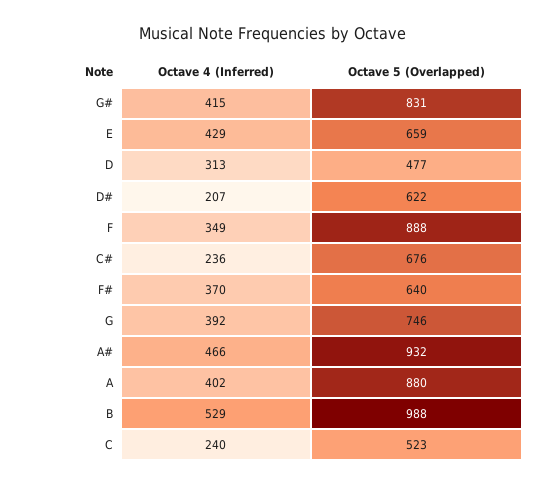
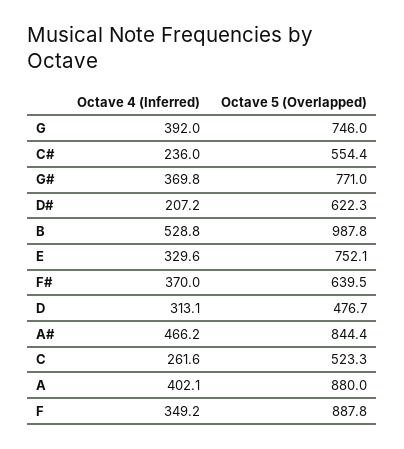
  {
    "Octave 4 (Inferred)": {
-     "G#": 415,
+     "G#": 369.8,
-     "E": 429,
+     "E": 329.6,
      "D": 313.1,
      "D#": 207.2,
      "F": 349.2,
      "C#": 236,
      "F#": 370,
      "G": 392,
      "A#": 466.2,
      "A": 402.1,
      "B": 528.8,
-     "C": 240
+     "C": 261.6
    },
    "Octave 5 (Overlapped)": {
-     "G#": 831,
+     "G#": 771,
-     "E": 659,
+     "E": 752.1,
      "D": 476.7,
      "D#": 622.3,
      "F": 887.8,
-     "C#": 676,
+     "C#": 554.4,
      "F#": 639.5,
      "G": 746,
-     "A#": 932,
+     "A#": 844.4,
      "A": 880,
      "B": 987.8,
      "C": 523.3
    }
  }

